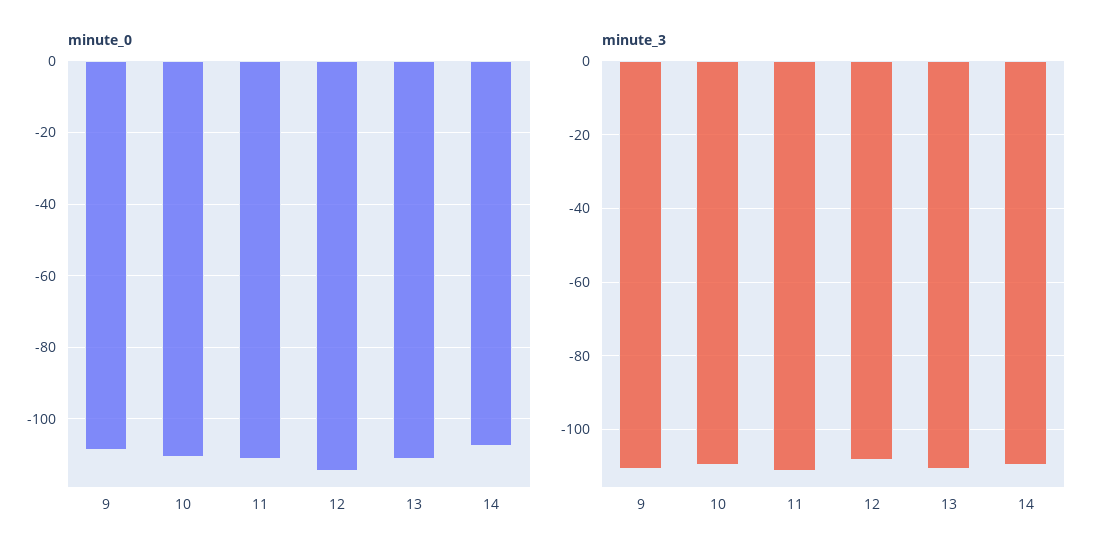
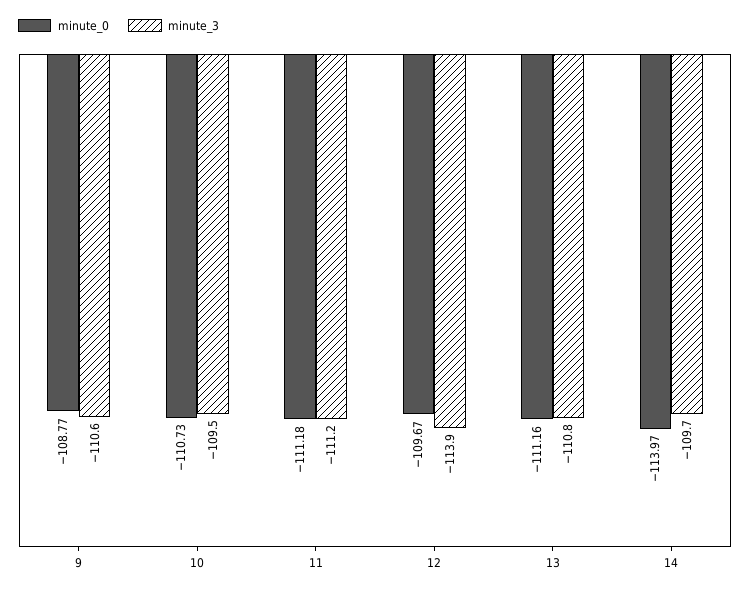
  {
    "minute_0": {
      "9": -108.77,
      "10": -110.73,
      "11": -111.18,
-     "12": -114,
+     "12": -109.67,
      "13": -111.16,
-     "14": -108
+     "14": -113.97
    },
    "minute_3": {
      "9": -110.6,
      "10": -109.5,
      "11": -111.2,
-     "12": -108,
+     "12": -113.9,
      "13": -110.8,
      "14": -109.7
    }
  }

